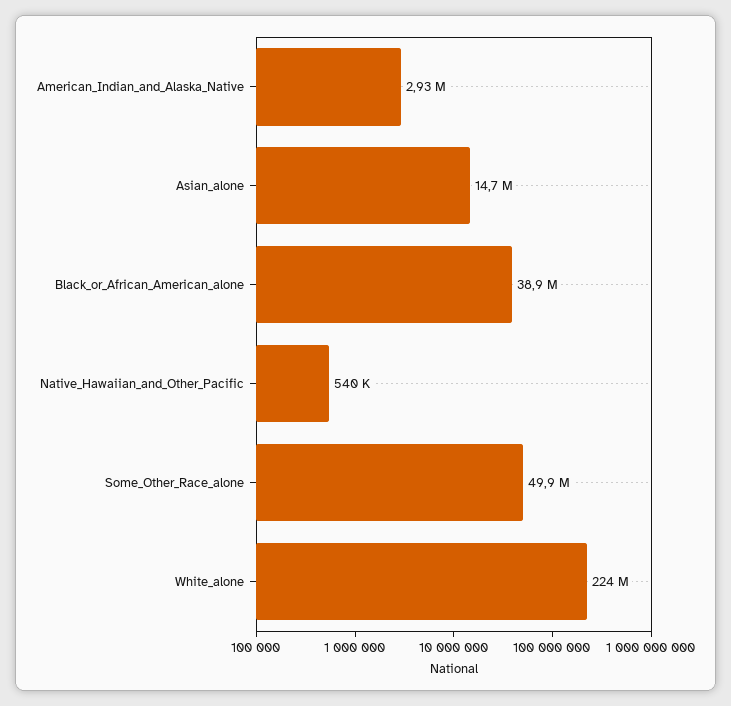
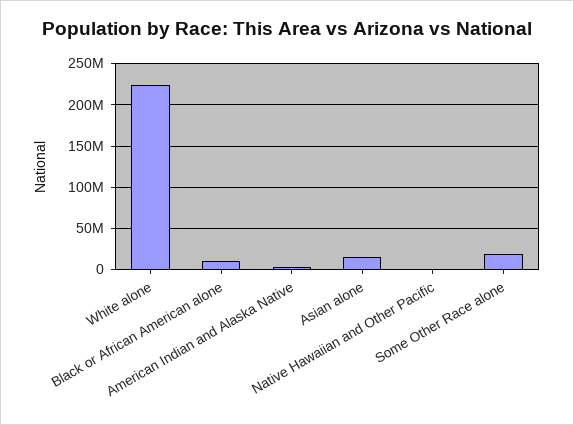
  {
    "American_Indian_and_Alaska_Native": 2930000,
    "Asian_alone": 14700000,
-   "Black_or_African_American_alone": 38900000,
+   "Black_or_African_American_alone": 10000000,
    "Native_Hawaiian_and_Other_Pacific": 540000,
-   "Some_Other_Race_alone": 49900000,
+   "Some_Other_Race_alone": 20000000,
    "White_alone": 224000000
  }

